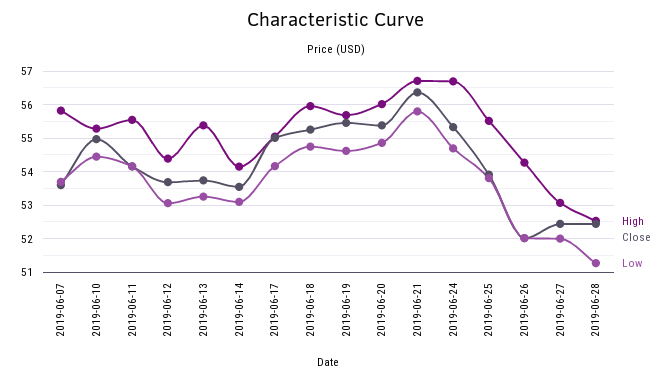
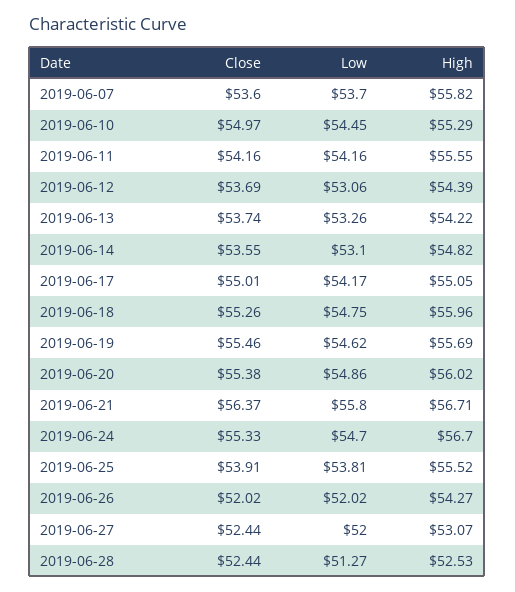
  {
    "High": {
      "2019-06-07": 55.82,
      "2019-06-10": 55.29,
      "2019-06-11": 55.55,
      "2019-06-12": 54.39,
-     "2019-06-13": 55.4,
+     "2019-06-13": 54.22,
-     "2019-06-14": 54.2,
+     "2019-06-14": 54.82,
      "2019-06-17": 55.05,
      "2019-06-18": 55.96,
      "2019-06-19": 55.69,
      "2019-06-20": 56.02,
      "2019-06-21": 56.71,
      "2019-06-24": 56.7,
      "2019-06-25": 55.52,
      "2019-06-26": 54.27,
      "2019-06-27": 53.07,
      "2019-06-28": 52.53
    },
    "Close": {
      "2019-06-07": 53.6,
      "2019-06-10": 54.97,
      "2019-06-11": 54.16,
      "2019-06-12": 53.69,
      "2019-06-13": 53.74,
      "2019-06-14": 53.55,
      "2019-06-17": 55.01,
      "2019-06-18": 55.26,
      "2019-06-19": 55.46,
      "2019-06-20": 55.38,
      "2019-06-21": 56.37,
      "2019-06-24": 55.33,
      "2019-06-25": 53.91,
      "2019-06-26": 52.02,
      "2019-06-27": 52.44,
      "2019-06-28": 52.44
    },
    "Low": {
      "2019-06-07": 53.7,
      "2019-06-10": 54.45,
      "2019-06-11": 54.16,
      "2019-06-12": 53.06,
      "2019-06-13": 53.26,
      "2019-06-14": 53.1,
      "2019-06-17": 54.17,
      "2019-06-18": 54.75,
      "2019-06-19": 54.62,
      "2019-06-20": 54.86,
      "2019-06-21": 55.8,
      "2019-06-24": 54.7,
      "2019-06-25": 53.81,
      "2019-06-26": 52.02,
      "2019-06-27": 52,
      "2019-06-28": 51.27
    }
  }

